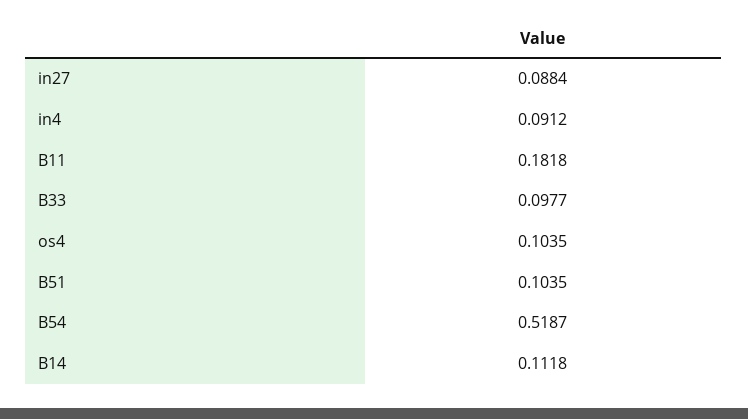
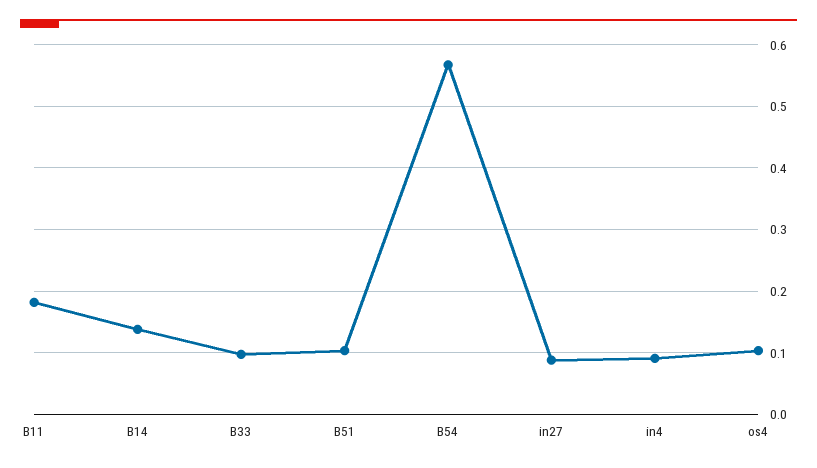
  {
    "in27": 0.0884,
    "in4": 0.0912,
    "B11": 0.1818,
    "B33": 0.0977,
    "os4": 0.1035,
    "B51": 0.1035,
-   "B54": 0.5187,
+   "B54": 0.57,
-   "B14": 0.1118
+   "B14": 0.14
  }

